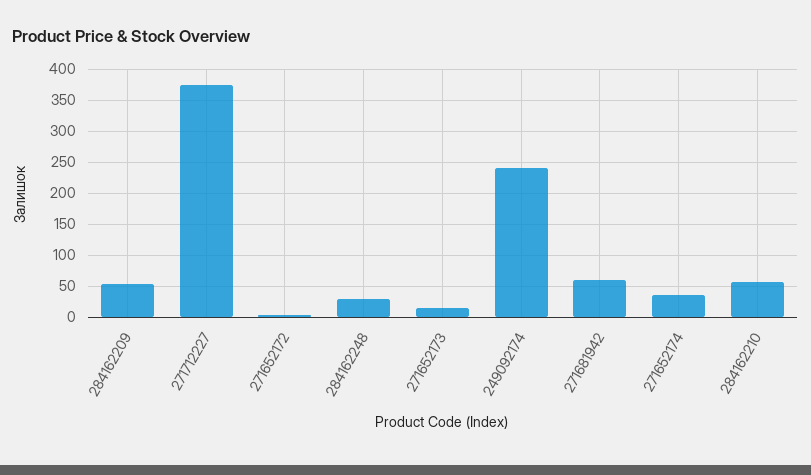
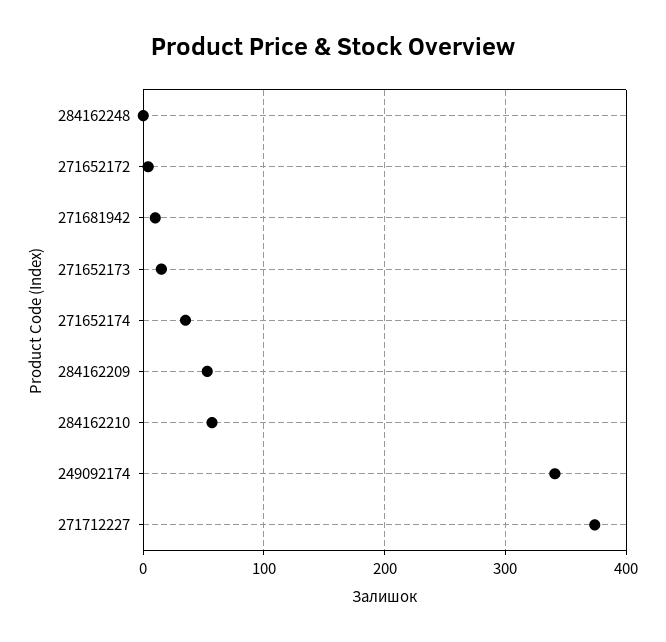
  {
    "284162209": 50,
    "271712227": 370,
    "271652172": 0,
-   "284162248": 30,
+   "284162248": 0,
    "271652173": 20,
-   "249092174": 240,
+   "249092174": 340,
-   "271681942": 60,
+   "271681942": 10,
    "271652174": 40,
    "284162210": 60
  }

